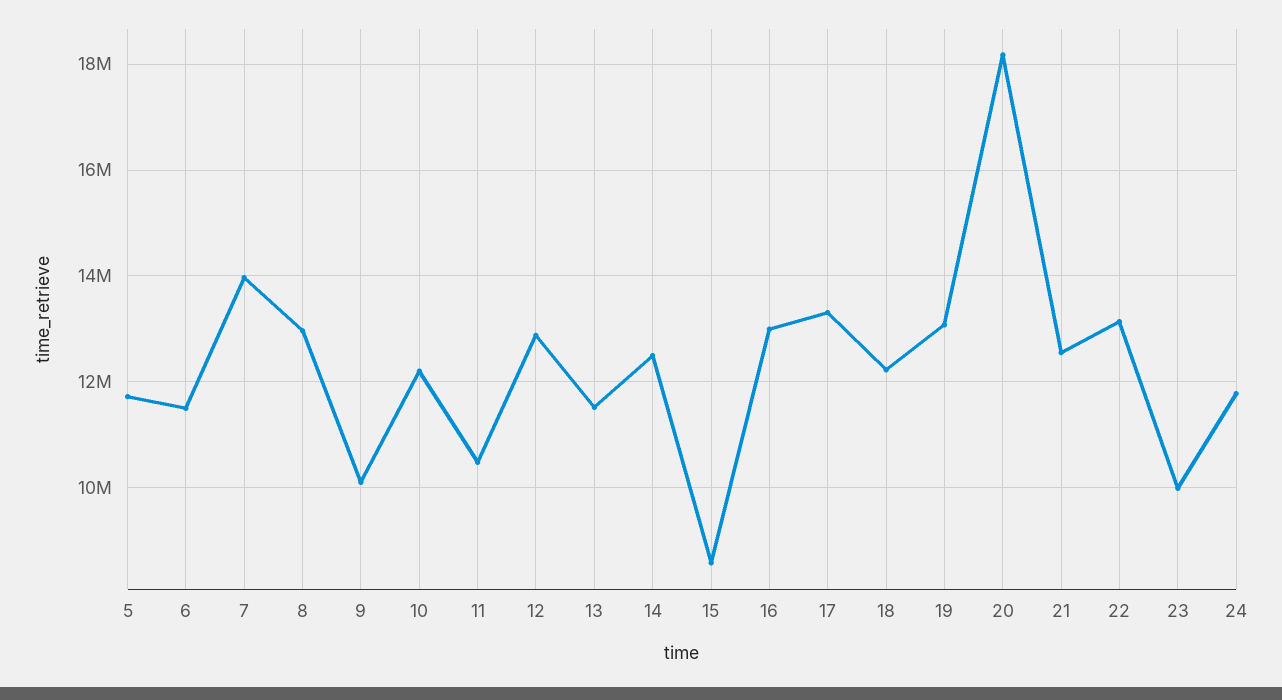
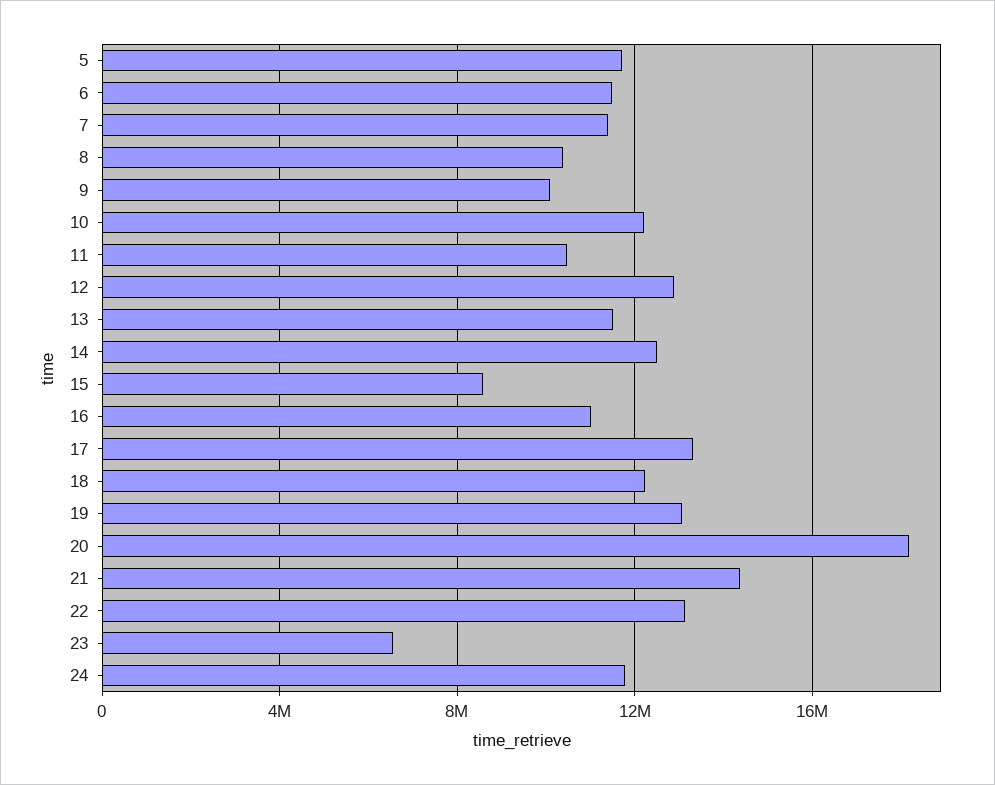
  {
    "5": 11800000,
    "6": 11400000,
-   "7": 14000000,
+   "7": 11500000,
-   "8": 13000000,
+   "8": 10500000,
    "9": 10000000,
    "10": 12200000,
    "11": 10400000,
    "12": 12800000,
    "13": 11600000,
    "14": 12400000,
    "15": 8600000,
-   "16": 13000000,
+   "16": 11000000,
    "17": 13400000,
    "18": 12200000,
    "19": 13000000,
    "20": 18200000,
-   "21": 12600000,
+   "21": 14500000,
    "22": 13200000,
-   "23": 10000000,
+   "23": 6500000,
    "24": 11800000
  }

